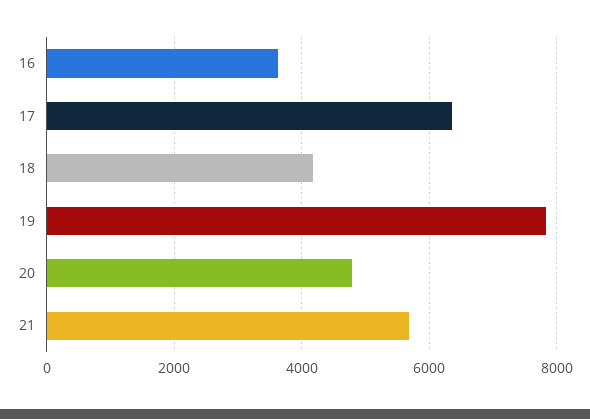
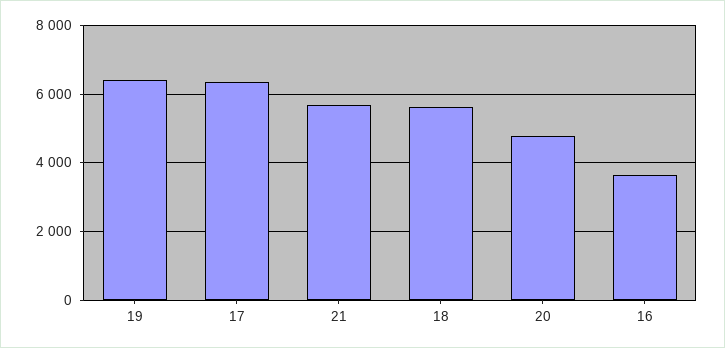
  {
    "16": 3600,
    "17": 6400,
-   "18": 4200,
+   "18": 5600,
-   "19": 7800,
+   "19": 6400,
    "20": 4800,
    "21": 5600
  }

